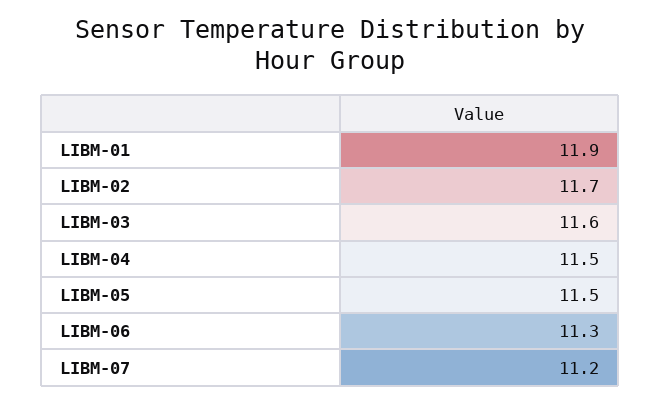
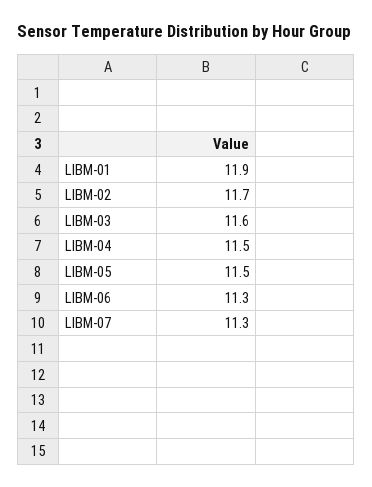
  {
    "LIBM-01": 11.9,
    "LIBM-02": 11.7,
    "LIBM-03": 11.6,
    "LIBM-04": 11.5,
    "LIBM-05": 11.5,
    "LIBM-06": 11.3,
-   "LIBM-07": 11.2
+   "LIBM-07": 11.3
  }

